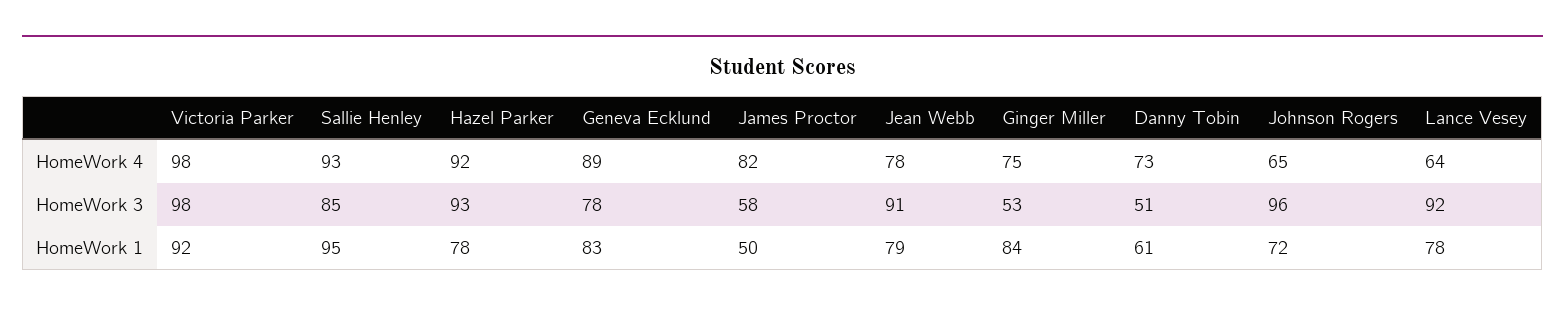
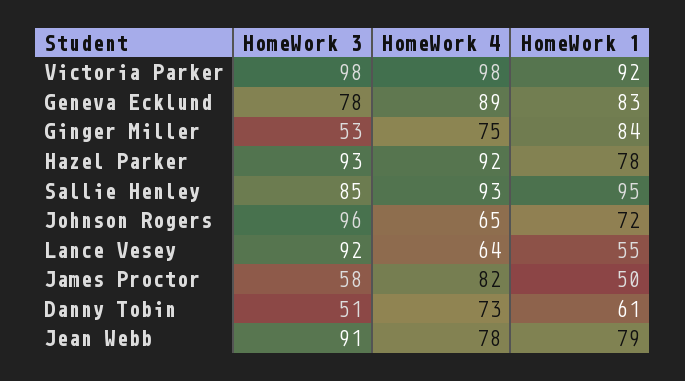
  {
    "Victoria Parker": {
      "HomeWork 4": 98,
      "HomeWork 3": 98,
      "HomeWork 1": 92
    },
    "Sallie Henley": {
      "HomeWork 4": 93,
      "HomeWork 3": 85,
      "HomeWork 1": 95
    },
    "Hazel Parker": {
      "HomeWork 4": 92,
      "HomeWork 3": 93,
      "HomeWork 1": 78
    },
    "Geneva Ecklund": {
      "HomeWork 4": 89,
      "HomeWork 3": 78,
      "HomeWork 1": 83
    },
    "James Proctor": {
      "HomeWork 4": 82,
      "HomeWork 3": 58,
      "HomeWork 1": 50
    },
    "Jean Webb": {
      "HomeWork 4": 78,
      "HomeWork 3": 91,
      "HomeWork 1": 79
    },
    "Ginger Miller": {
      "HomeWork 4": 75,
      "HomeWork 3": 53,
      "HomeWork 1": 84
    },
    "Danny Tobin": {
      "HomeWork 4": 73,
      "HomeWork 3": 51,
      "HomeWork 1": 61
    },
    "Johnson Rogers": {
      "HomeWork 4": 65,
      "HomeWork 3": 96,
      "HomeWork 1": 72
    },
    "Lance Vesey": {
      "HomeWork 4": 64,
      "HomeWork 3": 92,
-     "HomeWork 1": 78
+     "HomeWork 1": 55
    }
  }

